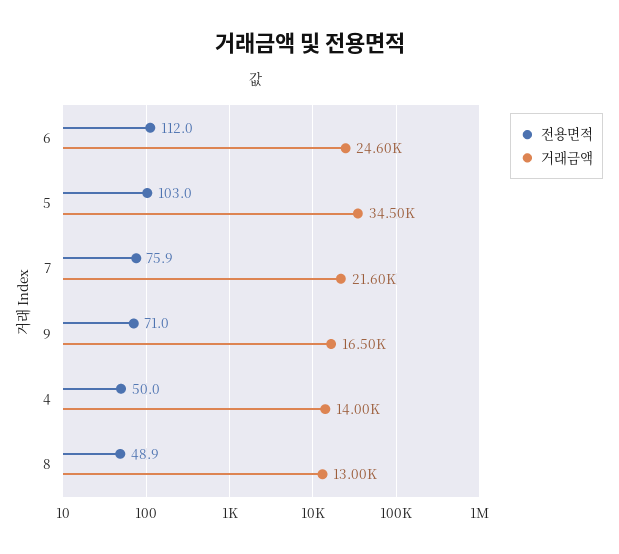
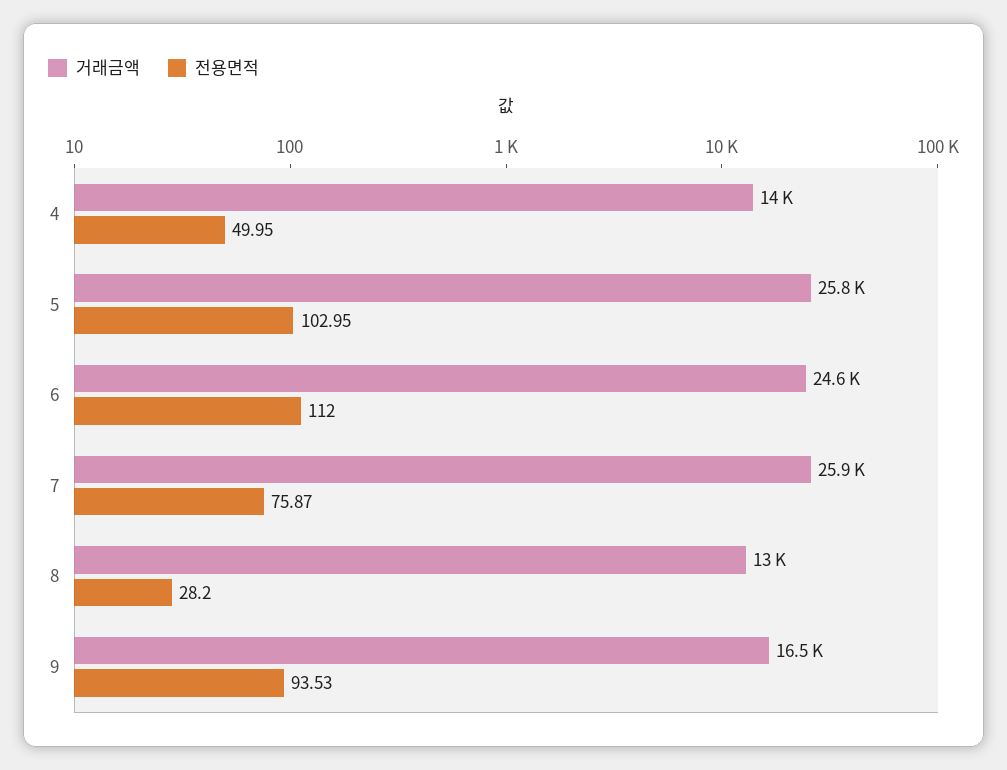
  {
    "전용면적": {
      "6": 112,
      "5": 102.95,
      "7": 75.87,
-     "9": 71,
+     "9": 93.53,
      "4": 49.95,
-     "8": 48.9
+     "8": 28.2
    },
    "거래금액": {
      "6": 24600,
-     "5": 34500,
+     "5": 25800,
-     "7": 21600,
+     "7": 25900,
      "9": 16500,
      "4": 14000,
      "8": 13000
    }
  }

